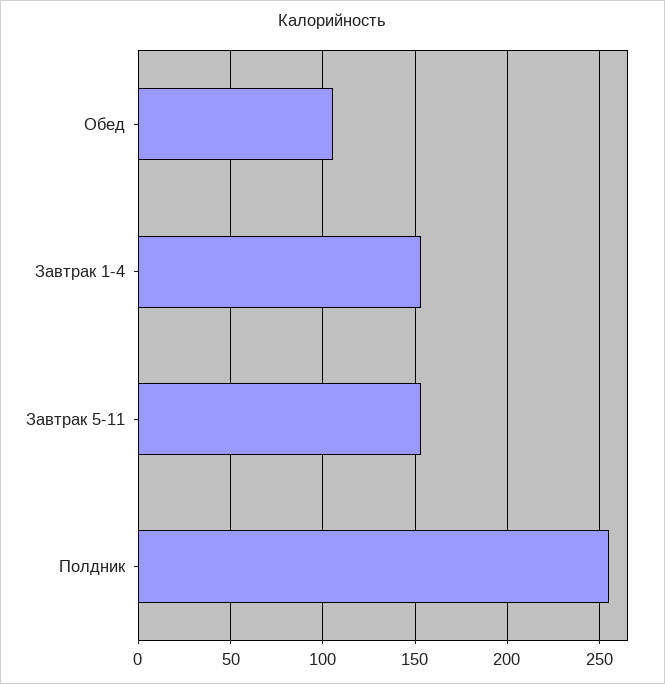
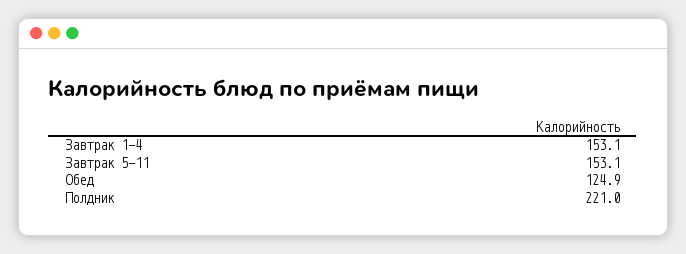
  {
-   "Обед": 105,
+   "Обед": 124.9,
    "Завтрак 1-4": 153.1,
    "Завтрак 5-11": 153.1,
-   "Полдник": 255
+   "Полдник": 221
  }

